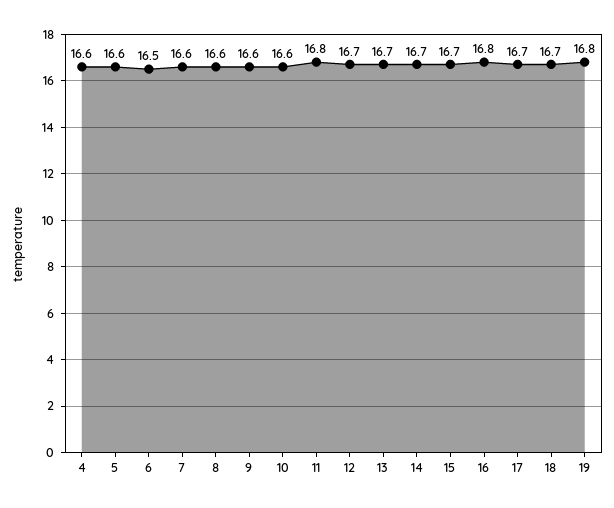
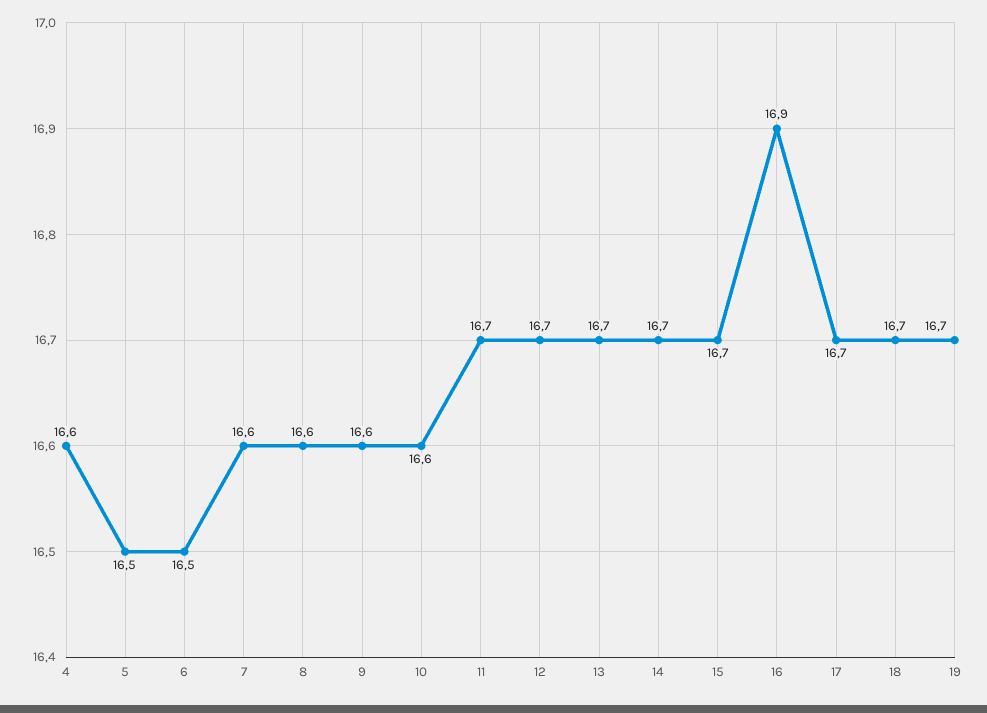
  {
    "4": 16.6,
-   "5": 16.6,
+   "5": 16.5,
    "6": 16.5,
    "7": 16.6,
    "8": 16.6,
    "9": 16.6,
    "10": 16.6,
-   "11": 16.8,
+   "11": 16.7,
    "12": 16.7,
    "13": 16.7,
    "14": 16.7,
    "15": 16.7,
-   "16": 16.8,
+   "16": 16.9,
    "17": 16.7,
    "18": 16.7,
-   "19": 16.8
+   "19": 16.7
  }

